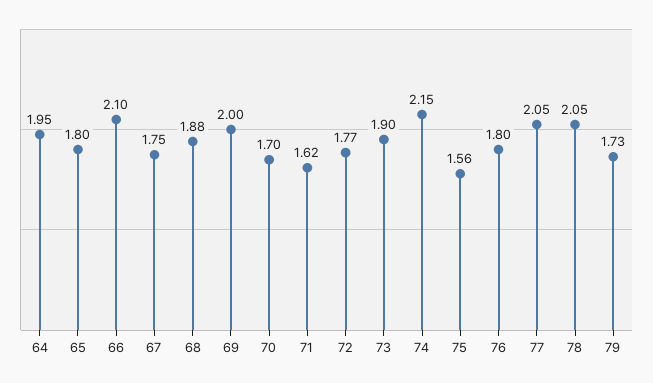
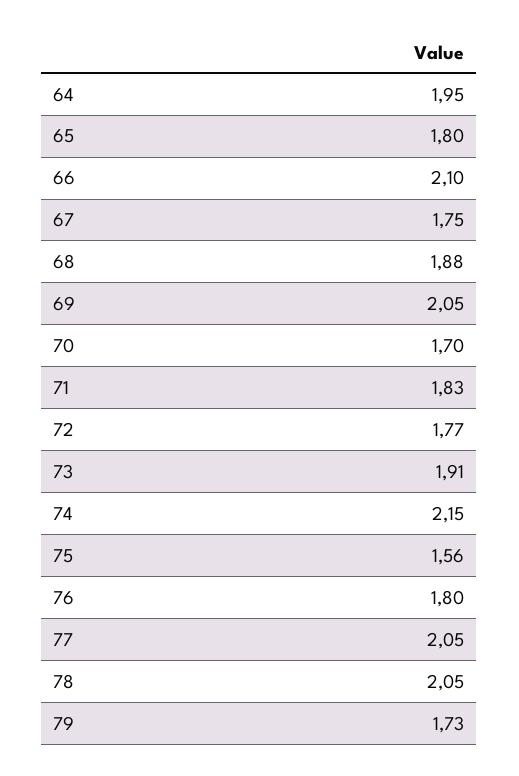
  {
    "64": 1.95,
    "65": 1.8,
    "66": 2.1,
    "67": 1.75,
    "68": 1.88,
-   "69": 2,
+   "69": 2.05,
    "70": 1.7,
-   "71": 1.62,
+   "71": 1.83,
    "72": 1.77,
-   "73": 1.9,
+   "73": 1.91,
    "74": 2.15,
    "75": 1.56,
    "76": 1.8,
    "77": 2.05,
    "78": 2.05,
    "79": 1.73
  }

